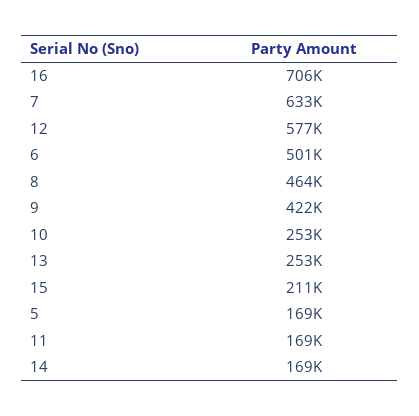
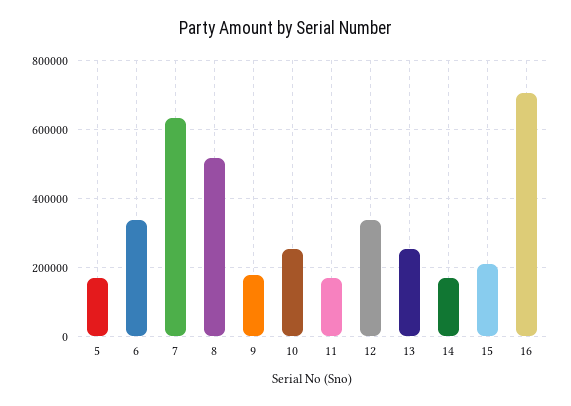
  {
    "16": 706000,
    "7": 633000,
-   "12": 577000,
+   "12": 340000,
-   "6": 501000,
+   "6": 340000,
-   "8": 464000,
+   "8": 520000,
-   "9": 422000,
+   "9": 180000,
    "10": 253000,
    "13": 253000,
    "15": 211000,
    "5": 169000,
    "11": 169000,
    "14": 169000
  }

